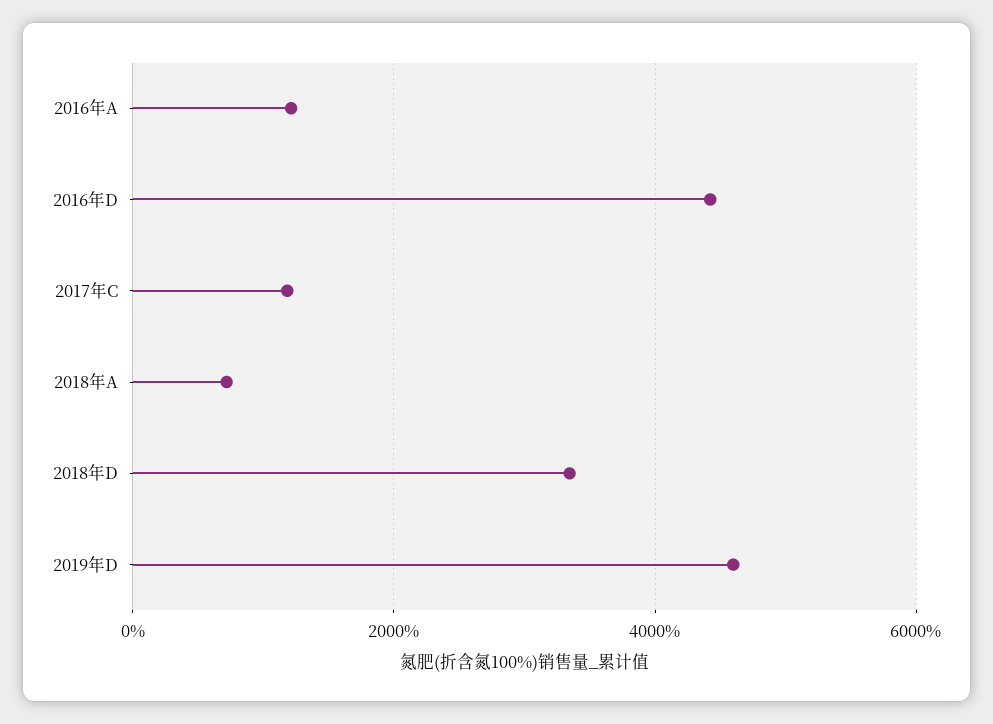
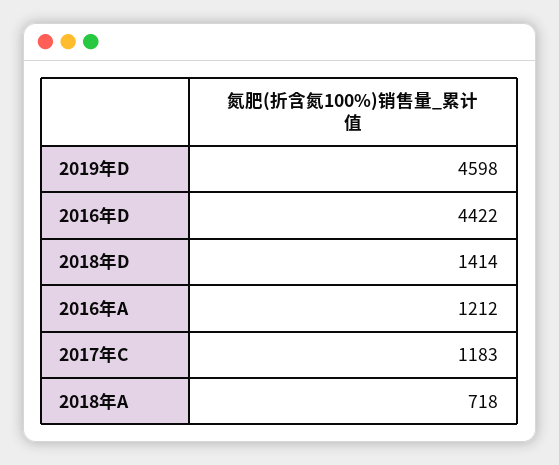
  {
    "2016年A": 1212,
    "2016年D": 4422,
    "2017年C": 1183,
    "2018年A": 718,
-   "2018年D": 3400,
+   "2018年D": 1414,
    "2019年D": 4598
  }

